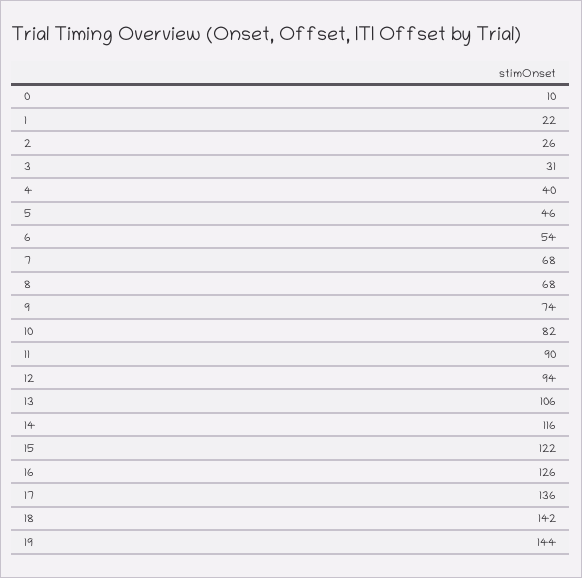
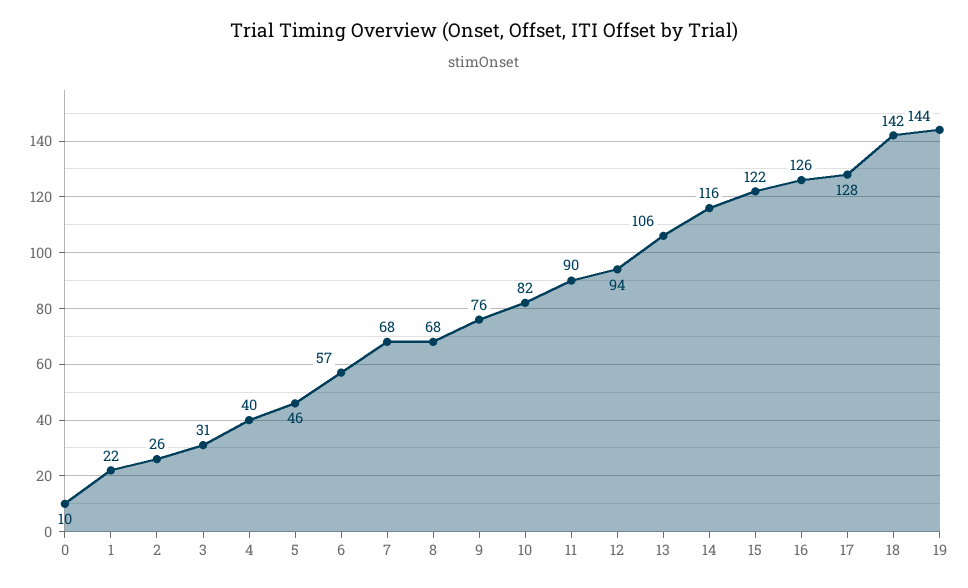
  {
    "0": 10,
    "1": 22,
    "2": 26,
    "3": 31,
    "4": 40,
    "5": 46,
-   "6": 54,
+   "6": 57,
    "7": 68,
    "8": 68,
-   "9": 74,
+   "9": 76,
    "10": 82,
    "11": 90,
    "12": 94,
    "13": 106,
    "14": 116,
    "15": 122,
    "16": 126,
-   "17": 136,
+   "17": 128,
    "18": 142,
    "19": 144
  }

